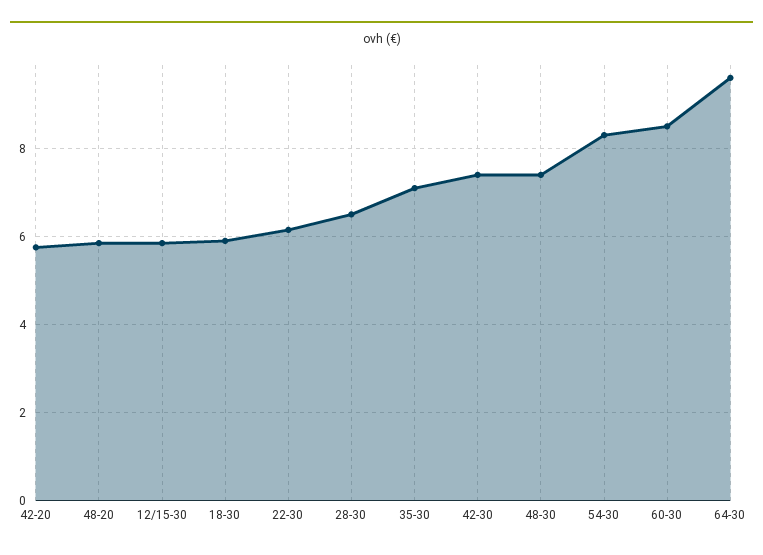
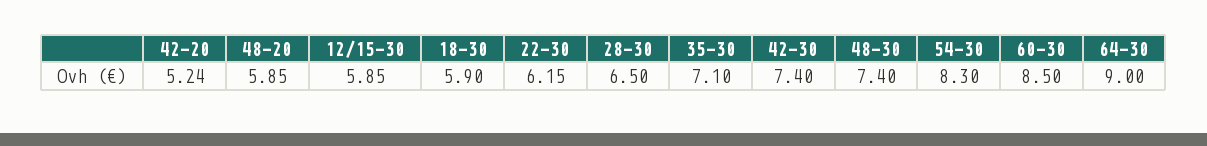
  {
-   "42-20": 5.8,
+   "42-20": 5.24,
    "48-20": 5.85,
    "12/15-30": 5.85,
    "18-30": 5.9,
    "22-30": 6.15,
    "28-30": 6.5,
    "35-30": 7.1,
    "42-30": 7.4,
    "48-30": 7.4,
    "54-30": 8.3,
    "60-30": 8.5,
-   "64-30": 9.6
+   "64-30": 9
  }

